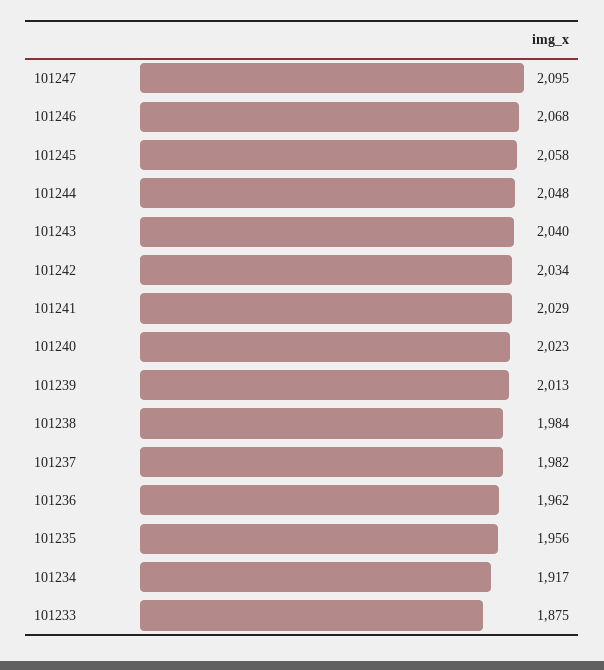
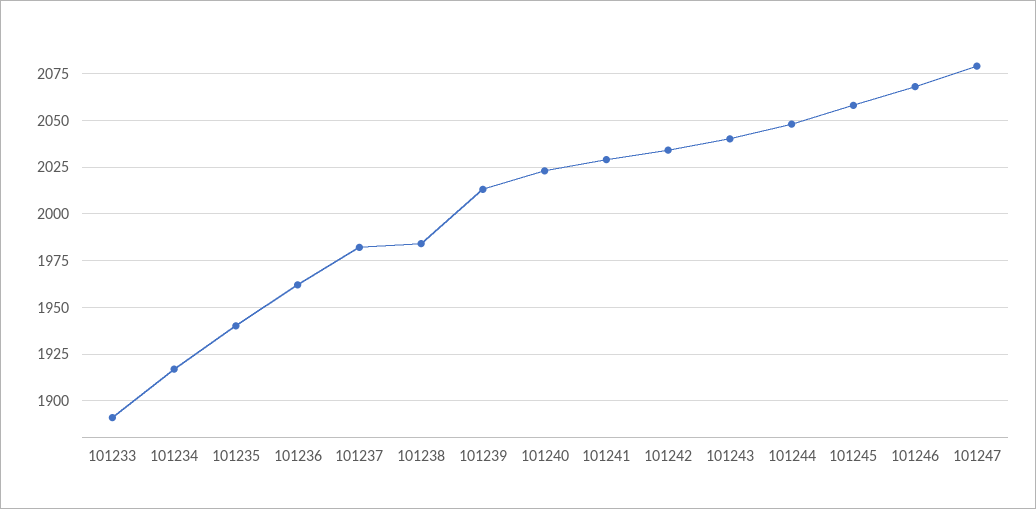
  {
-   "101247": 2095,
+   "101247": 2080,
    "101246": 2068,
    "101245": 2058,
    "101244": 2048,
    "101243": 2040,
    "101242": 2034,
    "101241": 2029,
    "101240": 2023,
    "101239": 2013,
    "101238": 1984,
    "101237": 1982,
    "101236": 1962,
-   "101235": 1956,
+   "101235": 1940,
    "101234": 1917,
-   "101233": 1875
+   "101233": 1890
  }

